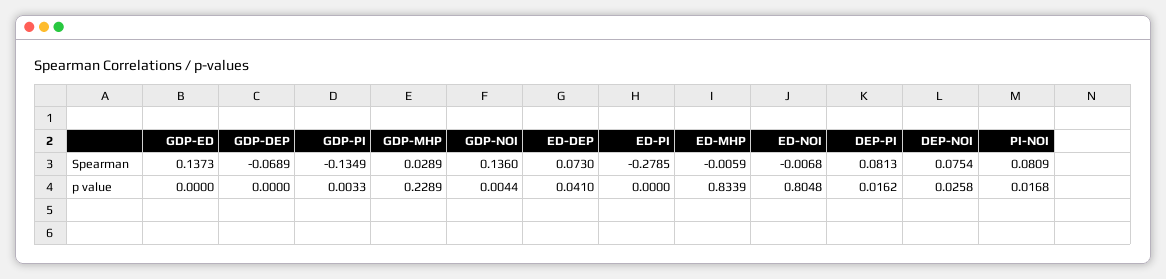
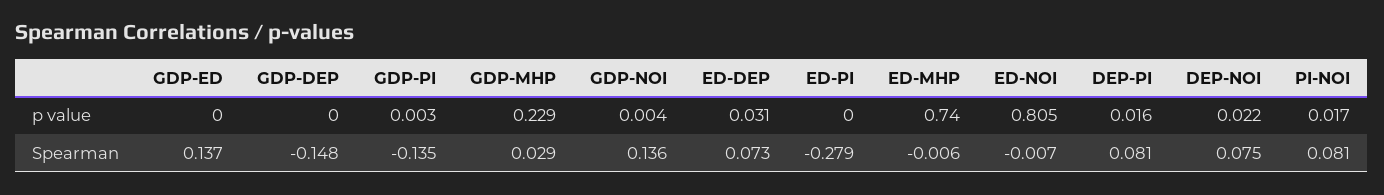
  {
    "GDP-ED": {
      "Spearman": 0.1373,
      "p value": 0
    },
    "GDP-DEP": {
-     "Spearman": -0.0689,
+     "Spearman": -0.148,
      "p value": 0
    },
    "GDP-PI": {
      "Spearman": -0.1349,
      "p value": 0.0033
    },
    "GDP-MHP": {
      "Spearman": 0.0289,
      "p value": 0.2289
    },
    "GDP-NOI": {
      "Spearman": 0.136,
      "p value": 0.0044
    },
    "ED-DEP": {
      "Spearman": 0.073,
-     "p value": 0.041
+     "p value": 0.031
    },
    "ED-PI": {
      "Spearman": -0.2785,
      "p value": 0
    },
    "ED-MHP": {
      "Spearman": -0.0059,
-     "p value": 0.8339
+     "p value": 0.74
    },
    "ED-NOI": {
      "Spearman": -0.0068,
      "p value": 0.8048
    },
    "DEP-PI": {
      "Spearman": 0.0813,
      "p value": 0.0162
    },
    "DEP-NOI": {
      "Spearman": 0.0754,
-     "p value": 0.0258
+     "p value": 0.022
    },
    "PI-NOI": {
      "Spearman": 0.0809,
      "p value": 0.0168
    }
  }

